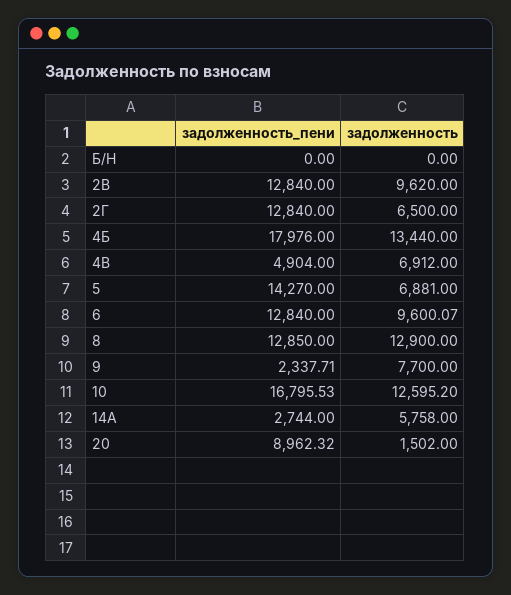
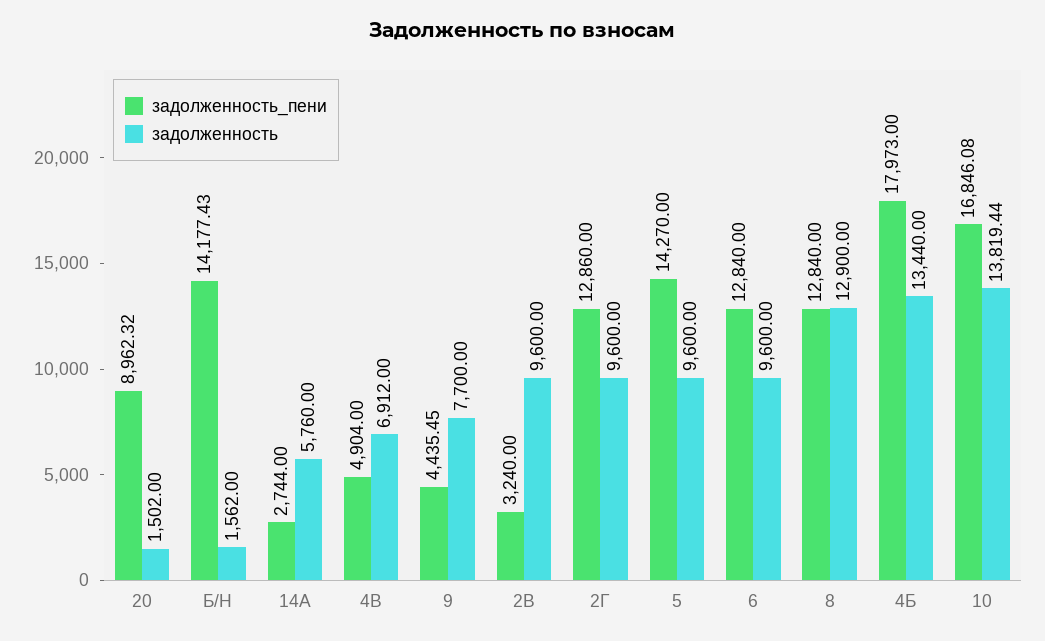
  {
    "задолженность_пени": {
-     "Б/Н": 0,
+     "Б/Н": 14177.43,
-     "2В": 12840,
+     "2В": 3240,
-     "2Г": 12840,
+     "2Г": 12860,
-     "4Б": 17976,
+     "4Б": 17973,
      "4В": 4904,
      "5": 14270,
      "6": 12840,
-     "8": 12850,
+     "8": 12840,
-     "9": 2337.71,
+     "9": 4435.45,
-     "10": 16795.53,
+     "10": 16846.08,
      "14А": 2744,
      "20": 8962.32
    },
    "задолженность": {
-     "Б/Н": 0,
+     "Б/Н": 1562,
-     "2В": 9620,
+     "2В": 9600,
-     "2Г": 6500,
+     "2Г": 9600,
      "4Б": 13440,
      "4В": 6912,
-     "5": 6881,
+     "5": 9600,
-     "6": 9600.07,
+     "6": 9600,
      "8": 12900,
      "9": 7700,
-     "10": 12595.2,
+     "10": 13819.44,
-     "14А": 5758,
+     "14А": 5760,
      "20": 1502
    }
  }

